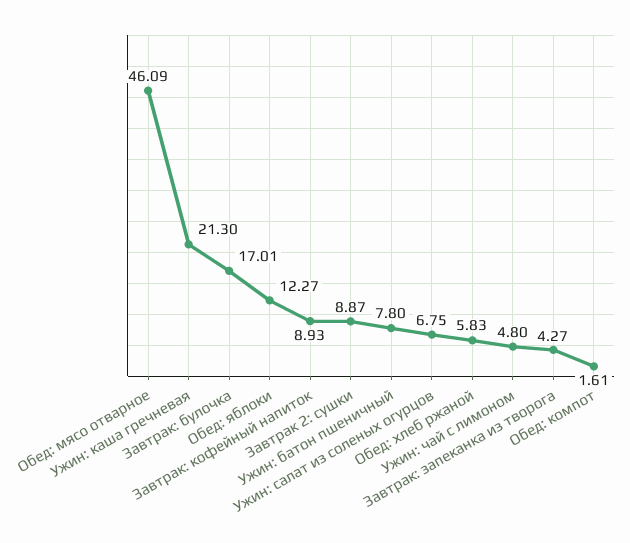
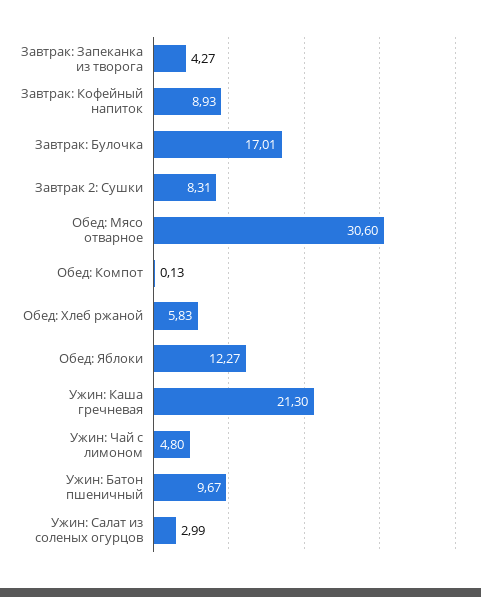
  {
-   "Обед: мясо отварное": 46.09,
+   "Обед: мясо отварное": 30.6,
    "Ужин: каша гречневая": 21.3,
    "Завтрак: булочка": 17.01,
    "Обед: яблоки": 12.27,
    "Завтрак: кофейный напиток": 8.93,
-   "Завтрак 2: сушки": 8.87,
+   "Завтрак 2: сушки": 8.31,
-   "Ужин: батон пшеничный": 7.8,
+   "Ужин: батон пшеничный": 9.67,
-   "Ужин: салат из соленых огурцов": 6.75,
+   "Ужин: салат из соленых огурцов": 2.99,
    "Обед: хлеб ржаной": 5.83,
    "Ужин: чай с лимоном": 4.8,
    "Завтрак: запеканка из творога": 4.27,
-   "Обед: компот": 1.61
+   "Обед: компот": 0.13
  }

